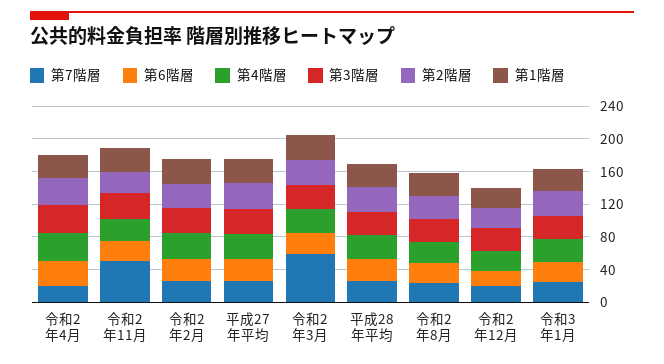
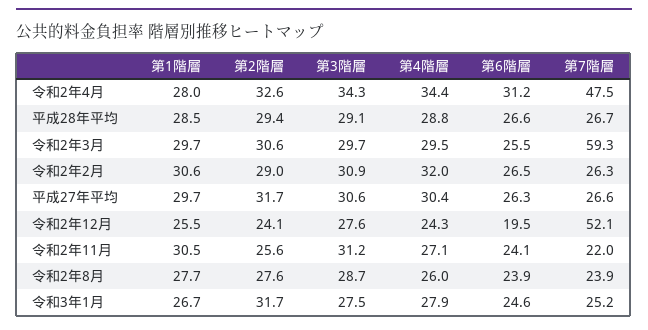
  {
    "第7階層": {
-     "令和2年4月": 20,
+     "令和2年4月": 47.5,
-     "令和2年11月": 50,
+     "令和2年11月": 22,
      "令和2年2月": 26.3,
      "平成27年平均": 26.6,
      "令和2年3月": 59.3,
      "平成28年平均": 26.7,
      "令和2年8月": 23.9,
-     "令和2年12月": 20,
+     "令和2年12月": 52.1,
      "令和3年1月": 25.2
    },
    "第6階層": {
      "令和2年4月": 31.2,
      "令和2年11月": 24.1,
      "令和2年2月": 26.5,
      "平成27年平均": 26.3,
      "令和2年3月": 25.5,
      "平成28年平均": 26.6,
      "令和2年8月": 23.9,
      "令和2年12月": 19.5,
      "令和3年1月": 24.6
    },
    "第4階層": {
      "令和2年4月": 34.4,
      "令和2年11月": 27.1,
      "令和2年2月": 32,
      "平成27年平均": 30.4,
      "令和2年3月": 29.5,
      "平成28年平均": 28.8,
      "令和2年8月": 26,
      "令和2年12月": 24.3,
      "令和3年1月": 27.9
    },
    "第3階層": {
      "令和2年4月": 34.3,
      "令和2年11月": 31.2,
      "令和2年2月": 30.9,
      "平成27年平均": 30.6,
      "令和2年3月": 29.7,
      "平成28年平均": 29.1,
      "令和2年8月": 28.7,
      "令和2年12月": 27.6,
      "令和3年1月": 27.5
    },
    "第2階層": {
      "令和2年4月": 32.6,
      "令和2年11月": 25.6,
      "令和2年2月": 29,
      "平成27年平均": 31.7,
      "令和2年3月": 30.6,
      "平成28年平均": 29.4,
      "令和2年8月": 27.6,
      "令和2年12月": 24.1,
      "令和3年1月": 31.7
    },
    "第1階層": {
      "令和2年4月": 28,
      "令和2年11月": 30.5,
      "令和2年2月": 30.6,
      "平成27年平均": 29.7,
      "令和2年3月": 29.7,
      "平成28年平均": 28.5,
      "令和2年8月": 27.7,
      "令和2年12月": 25.5,
      "令和3年1月": 26.7
    }
  }

